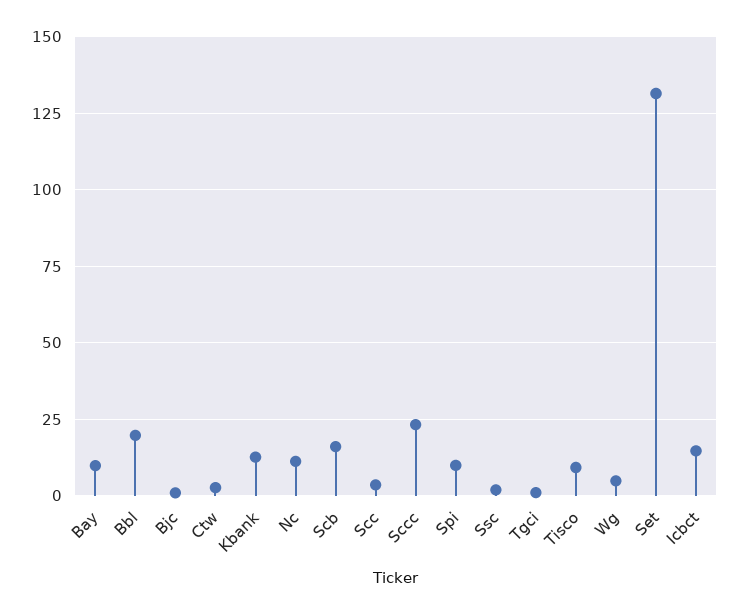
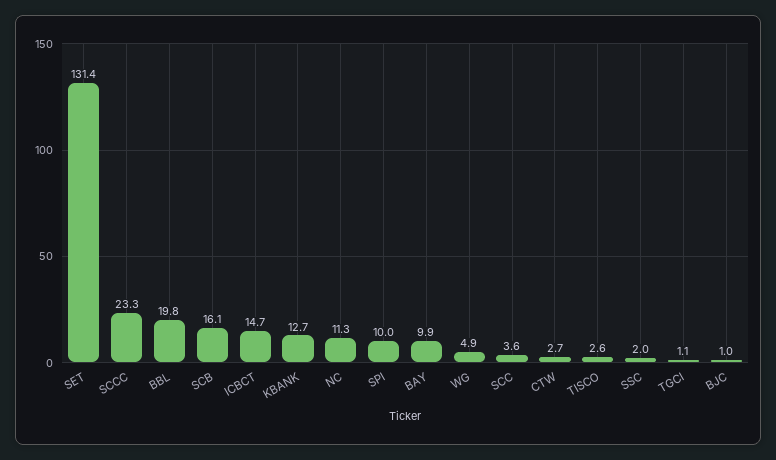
  {
    "Bay": 9.9,
    "Bbl": 19.8,
    "Bjc": 1,
    "Ctw": 2.7,
    "Kbank": 12.7,
    "Nc": 11.3,
    "Scb": 16.1,
    "Scc": 3.6,
    "Sccc": 23.3,
    "Spi": 10,
    "Ssc": 2,
    "Tgci": 1.1,
-   "Tisco": 10,
+   "Tisco": 2.6,
    "Wg": 4.9,
    "Set": 131.4,
    "Icbct": 14.7
  }

